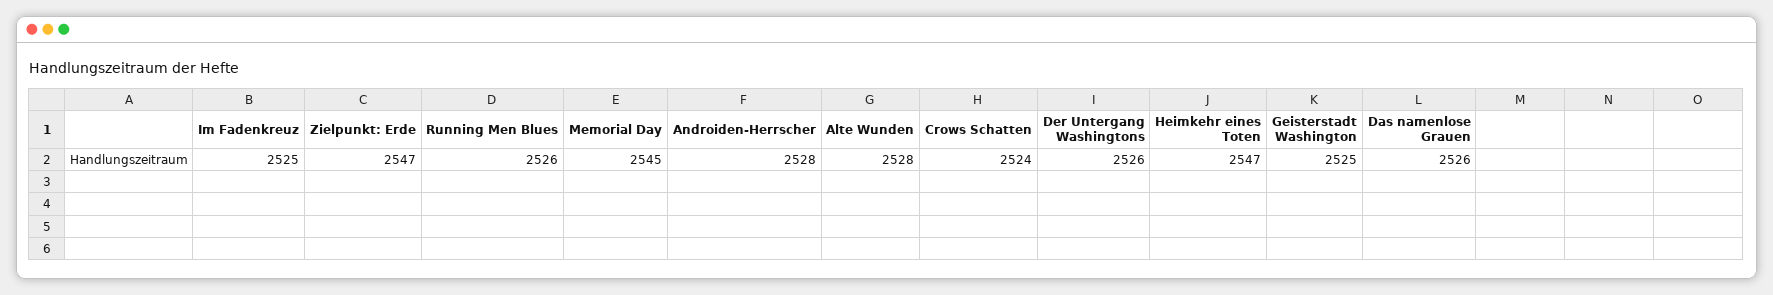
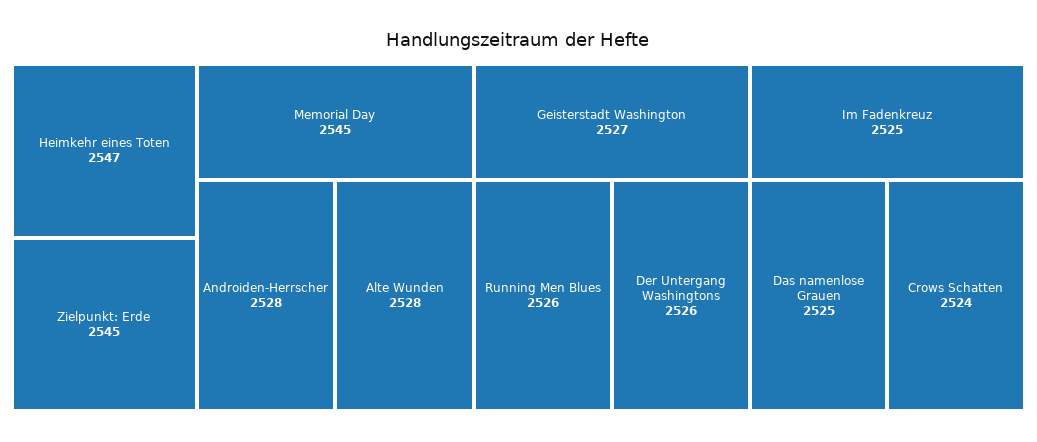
  {
    "Im Fadenkreuz": 2525,
-   "Zielpunkt: Erde": 2547,
+   "Zielpunkt: Erde": 2545,
    "Running Men Blues": 2526,
    "Memorial Day": 2545,
    "Androiden-Herrscher": 2528,
    "Alte Wunden": 2528,
    "Crows Schatten": 2524,
    "Der Untergang Washingtons": 2526,
    "Heimkehr eines Toten": 2547,
-   "Geisterstadt Washington": 2525,
+   "Geisterstadt Washington": 2527,
-   "Das namenlose Grauen": 2526
+   "Das namenlose Grauen": 2525
  }

